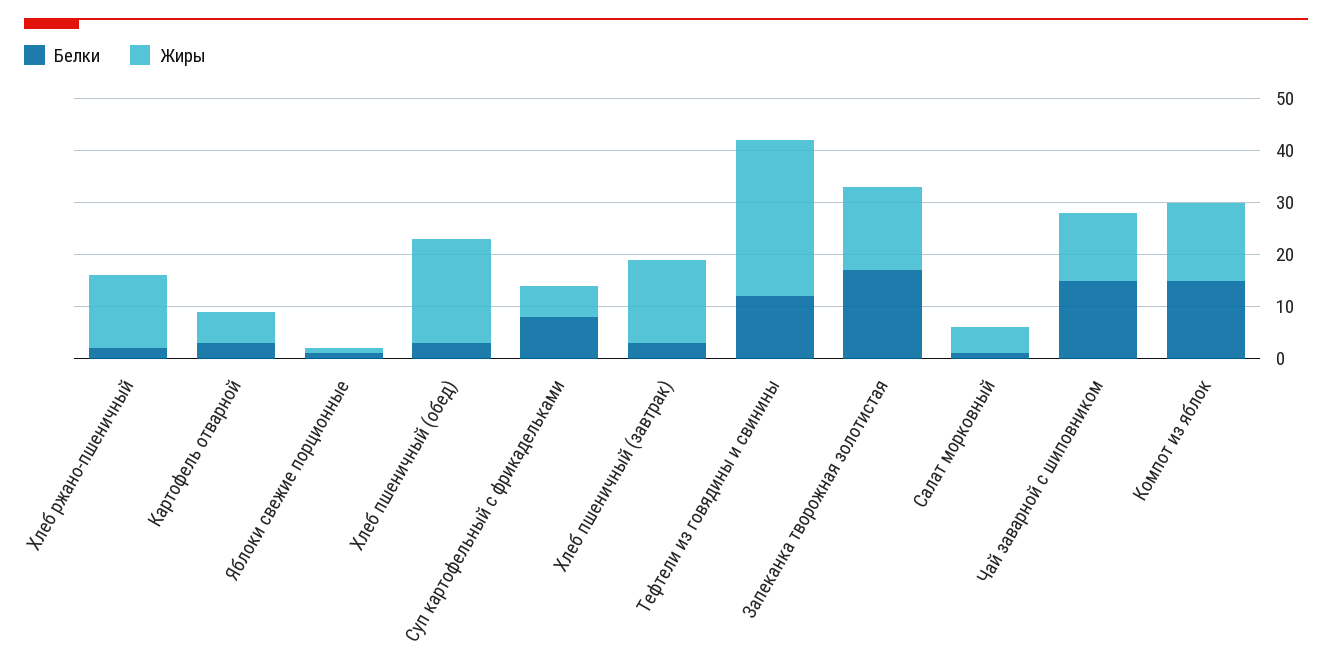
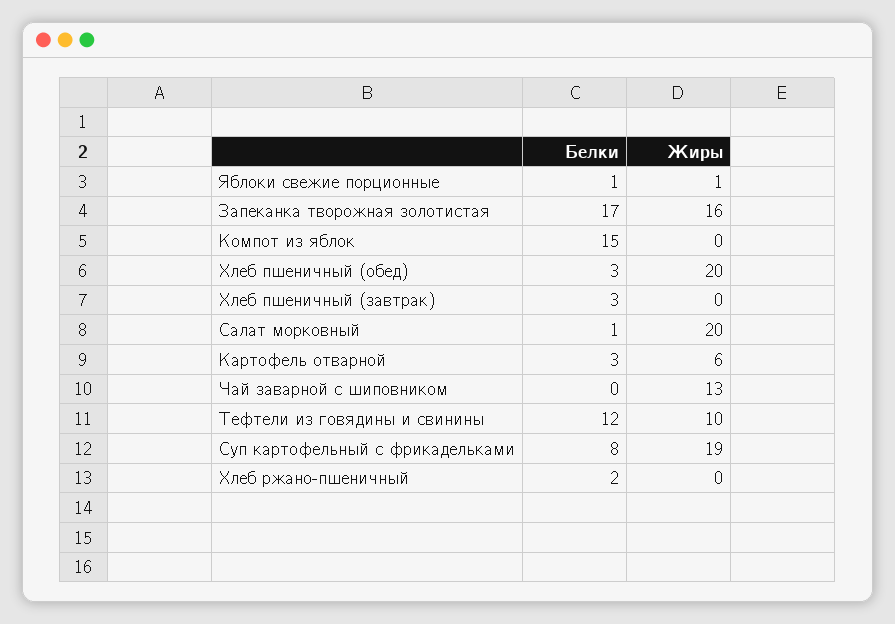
  {
    "Белки": {
      "Хлеб ржано-пшеничный": 2,
      "Картофель отварной": 3,
      "Яблоки свежие порционные": 1,
      "Хлеб пшеничный (обед)": 3,
      "Суп картофельный с фрикадельками": 8,
      "Хлеб пшеничный (завтрак)": 3,
      "Тефтели из говядины и свинины": 12,
      "Запеканка творожная золотистая": 17,
      "Салат морковный": 1,
-     "Чай заварной с шиповником": 15,
+     "Чай заварной с шиповником": 0,
      "Компот из яблок": 15
    },
    "Жиры": {
-     "Хлеб ржано-пшеничный": 15,
+     "Хлеб ржано-пшеничный": 0,
      "Картофель отварной": 6,
      "Яблоки свежие порционные": 1,
      "Хлеб пшеничный (обед)": 20,
-     "Суп картофельный с фрикадельками": 5,
+     "Суп картофельный с фрикадельками": 19,
-     "Хлеб пшеничный (завтрак)": 15,
+     "Хлеб пшеничный (завтрак)": 0,
-     "Тефтели из говядины и свинины": 30,
+     "Тефтели из говядины и свинины": 10,
      "Запеканка творожная золотистая": 16,
-     "Салат морковный": 5,
+     "Салат морковный": 20,
      "Чай заварной с шиповником": 13,
-     "Компот из яблок": 15
+     "Компот из яблок": 0
    }
  }

